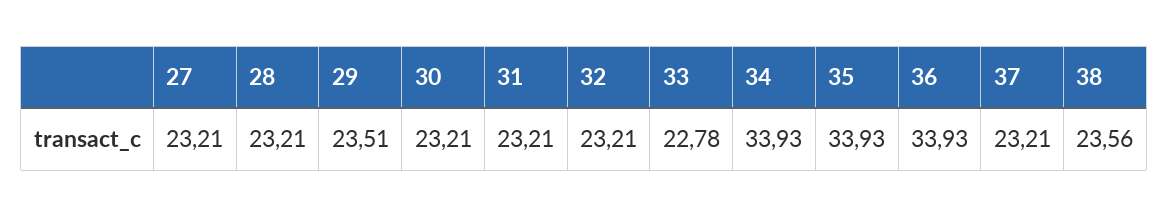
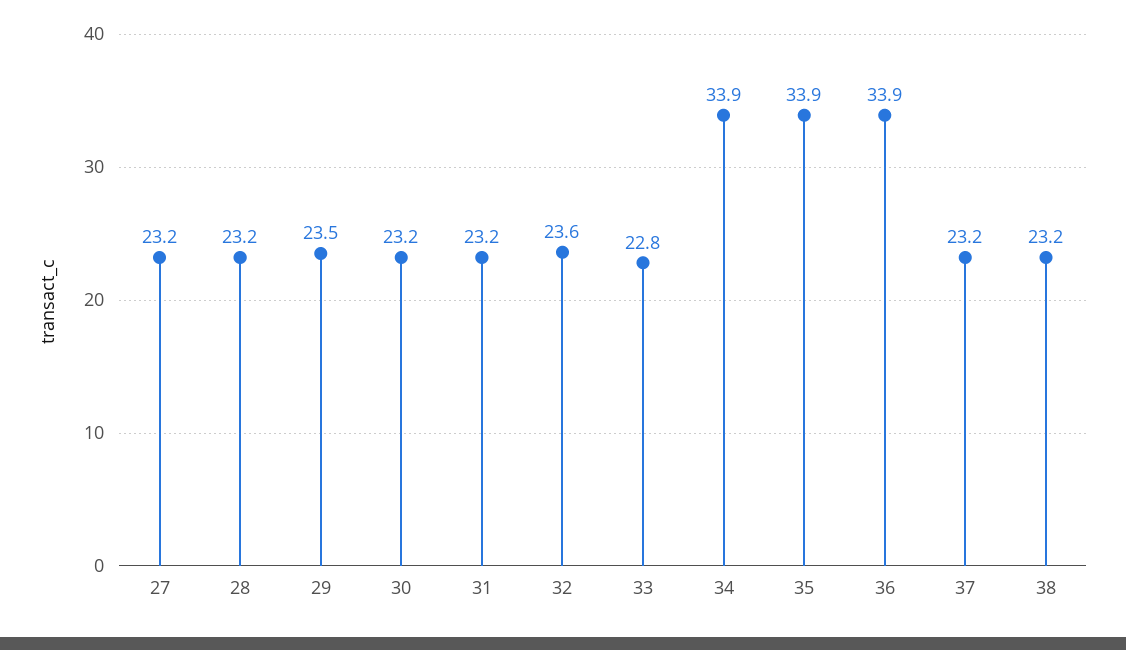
  {
    "27": 23.21,
    "28": 23.21,
    "29": 23.51,
    "30": 23.21,
    "31": 23.21,
-   "32": 23.21,
+   "32": 23.6,
    "33": 22.78,
    "34": 33.93,
    "35": 33.93,
    "36": 33.93,
    "37": 23.21,
-   "38": 23.56
+   "38": 23.2
  }

